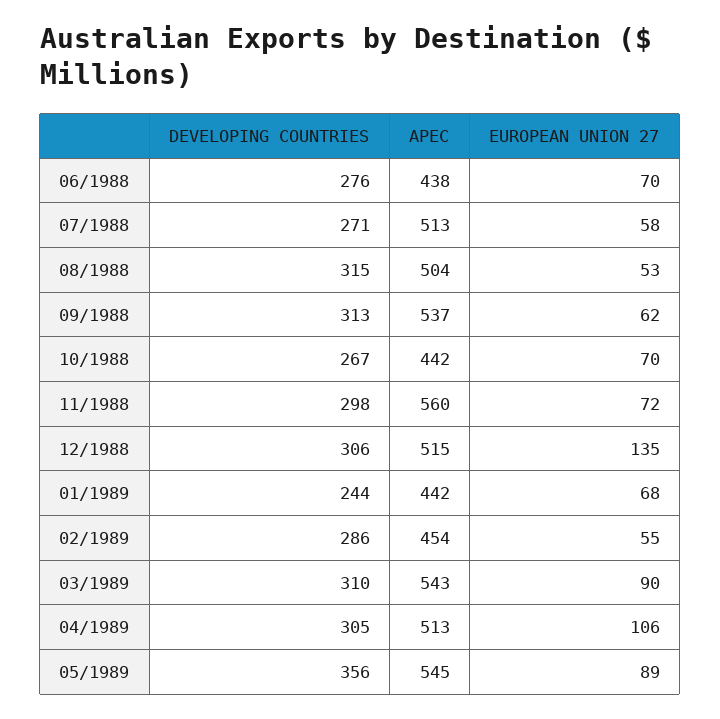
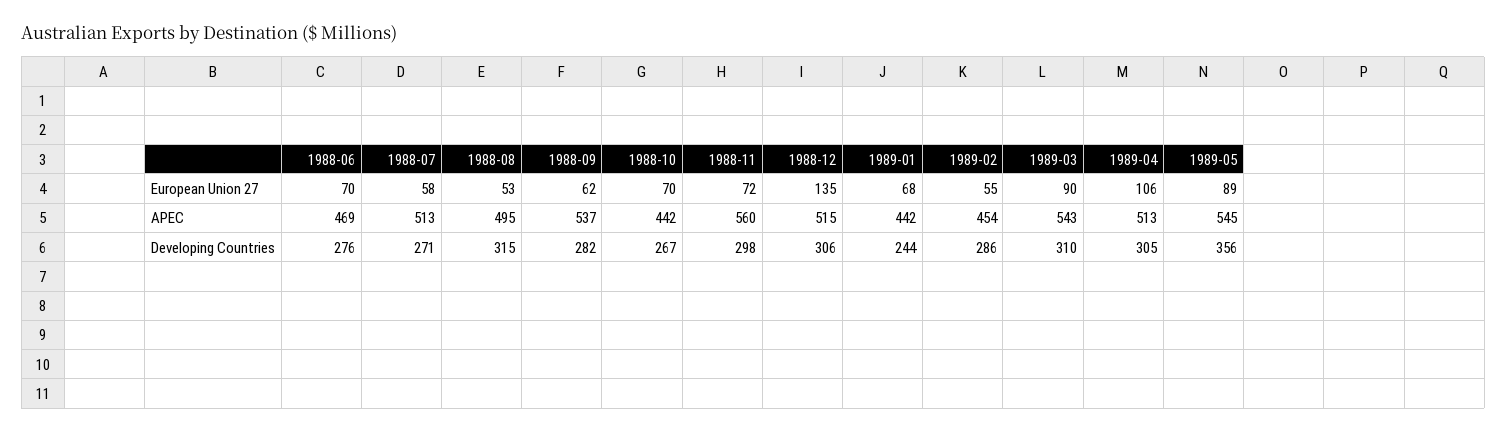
  {
    "DEVELOPING COUNTRIES": {
      "06/1988": 276,
      "07/1988": 271,
      "08/1988": 315,
-     "09/1988": 313,
+     "09/1988": 282,
      "10/1988": 267,
      "11/1988": 298,
      "12/1988": 306,
      "01/1989": 244,
      "02/1989": 286,
      "03/1989": 310,
      "04/1989": 305,
      "05/1989": 356
    },
    "APEC": {
-     "06/1988": 438,
+     "06/1988": 469,
      "07/1988": 513,
-     "08/1988": 504,
+     "08/1988": 495,
      "09/1988": 537,
      "10/1988": 442,
      "11/1988": 560,
      "12/1988": 515,
      "01/1989": 442,
      "02/1989": 454,
      "03/1989": 543,
      "04/1989": 513,
      "05/1989": 545
    },
    "EUROPEAN UNION 27": {
      "06/1988": 70,
      "07/1988": 58,
      "08/1988": 53,
      "09/1988": 62,
      "10/1988": 70,
      "11/1988": 72,
      "12/1988": 135,
      "01/1989": 68,
      "02/1989": 55,
      "03/1989": 90,
      "04/1989": 106,
      "05/1989": 89
    }
  }

